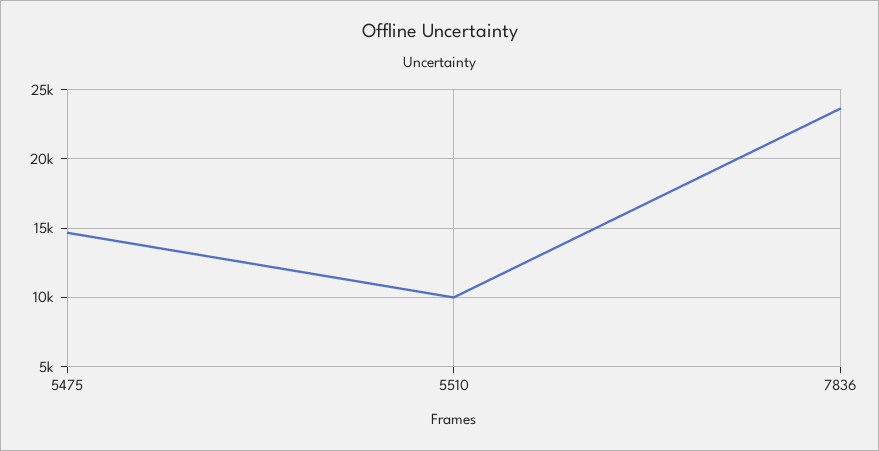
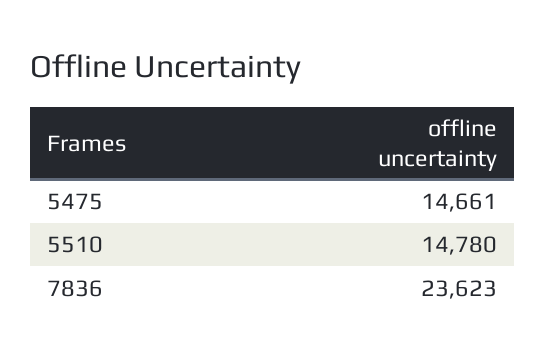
  {
    "5475": 14661,
-   "5510": 10000,
+   "5510": 14780,
    "7836": 23623
  }

